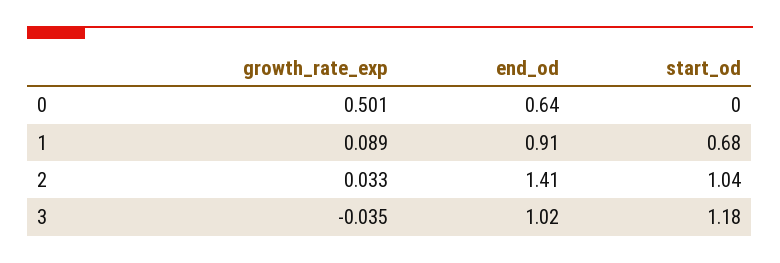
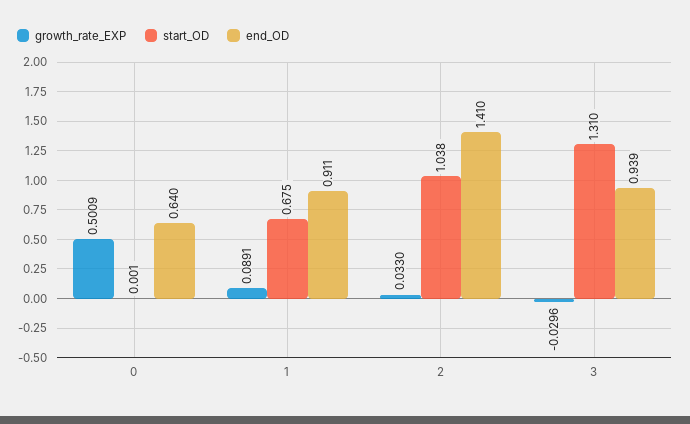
  {
    "growth_rate_exp": {
      "0": 0.5009,
      "1": 0.0891,
      "2": 0.033,
-     "3": -0.035
+     "3": -0.0296
    },
    "end_od": {
      "0": 0.64,
      "1": 0.911,
      "2": 1.41,
-     "3": 1.02
+     "3": 0.939
    },
    "start_od": {
      "0": 0.001,
      "1": 0.675,
      "2": 1.038,
-     "3": 1.18
+     "3": 1.31
    }
  }

